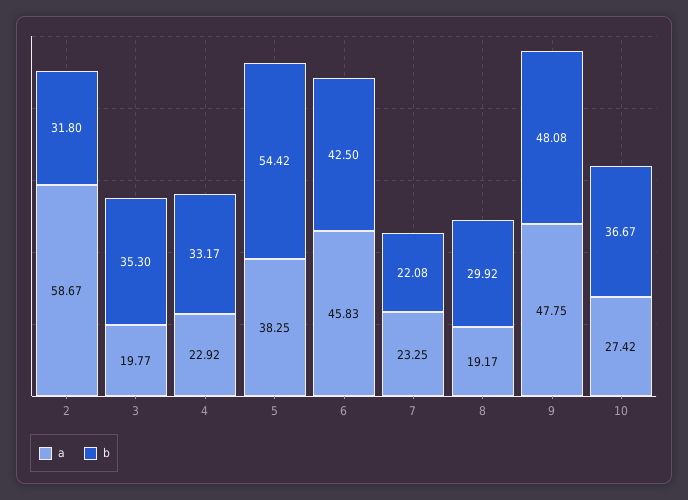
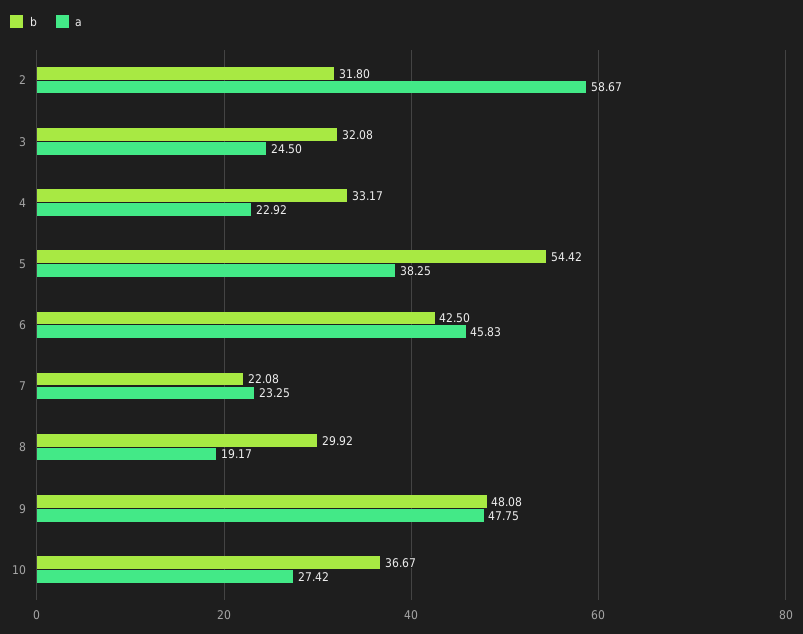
  {
    "a": {
      "2": 58.67,
-     "3": 19.77,
+     "3": 24.5,
      "4": 22.92,
      "5": 38.25,
      "6": 45.83,
      "7": 23.25,
      "8": 19.17,
      "9": 47.75,
      "10": 27.42
    },
    "b": {
      "2": 31.8,
-     "3": 35.3,
+     "3": 32.08,
      "4": 33.17,
      "5": 54.42,
      "6": 42.5,
      "7": 22.08,
      "8": 29.92,
      "9": 48.08,
      "10": 36.67
    }
  }

